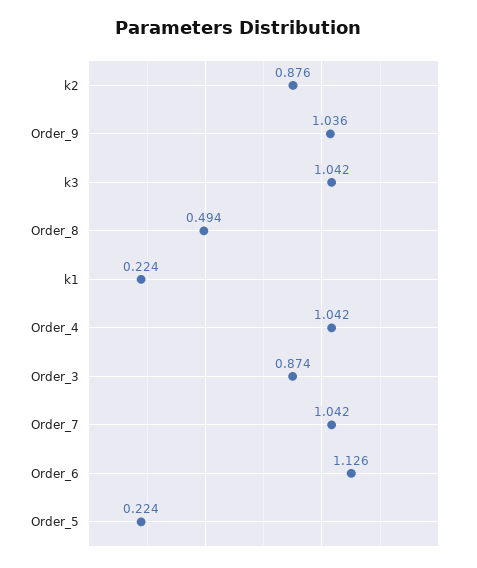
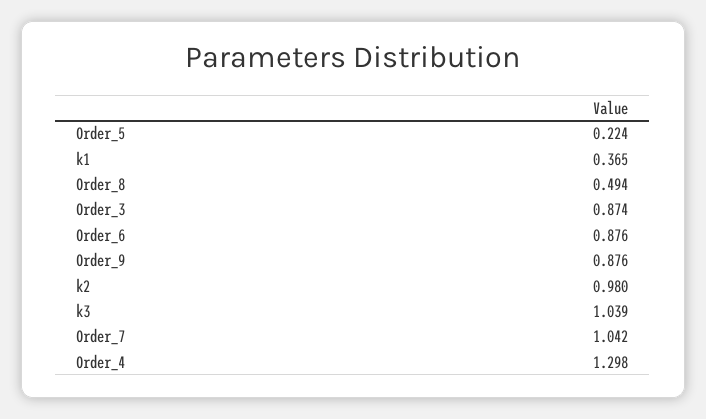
  {
-   "k2": 0.876,
+   "k2": 0.98,
-   "Order_9": 1.036,
+   "Order_9": 0.876,
-   "k3": 1.042,
+   "k3": 1.039,
    "Order_8": 0.494,
-   "k1": 0.224,
+   "k1": 0.365,
-   "Order_4": 1.042,
+   "Order_4": 1.298,
    "Order_3": 0.874,
    "Order_7": 1.042,
-   "Order_6": 1.126,
+   "Order_6": 0.876,
    "Order_5": 0.224
  }

